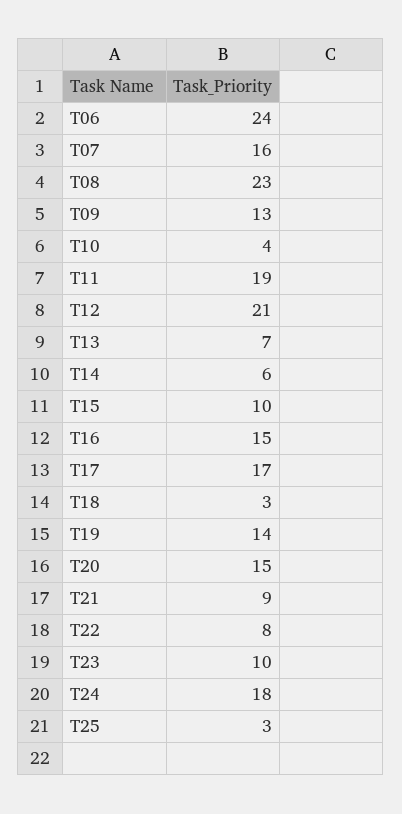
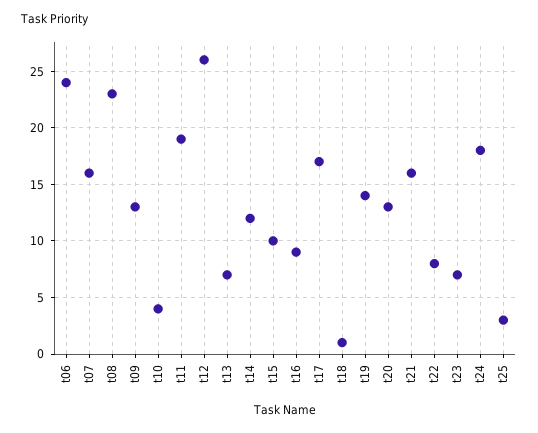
  {
    "T06": 24,
    "T07": 16,
    "T08": 23,
    "T09": 13,
    "T10": 4,
    "T11": 19,
-   "T12": 21,
+   "T12": 26,
    "T13": 7,
-   "T14": 6,
+   "T14": 12,
    "T15": 10,
-   "T16": 15,
+   "T16": 9,
    "T17": 17,
-   "T18": 3,
+   "T18": 1,
    "T19": 14,
-   "T20": 15,
+   "T20": 13,
-   "T21": 9,
+   "T21": 16,
    "T22": 8,
-   "T23": 10,
+   "T23": 7,
    "T24": 18,
    "T25": 3
  }

